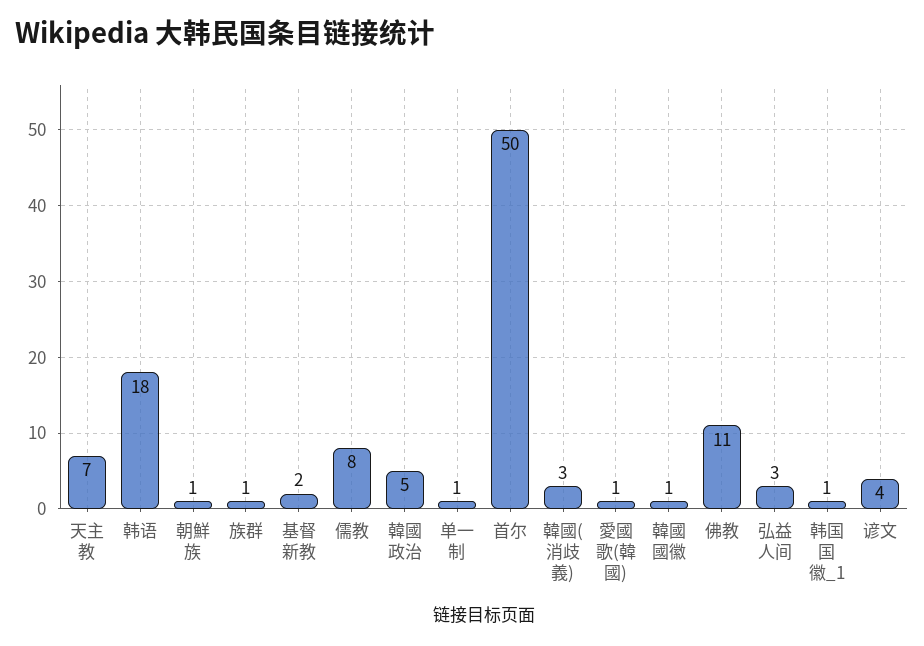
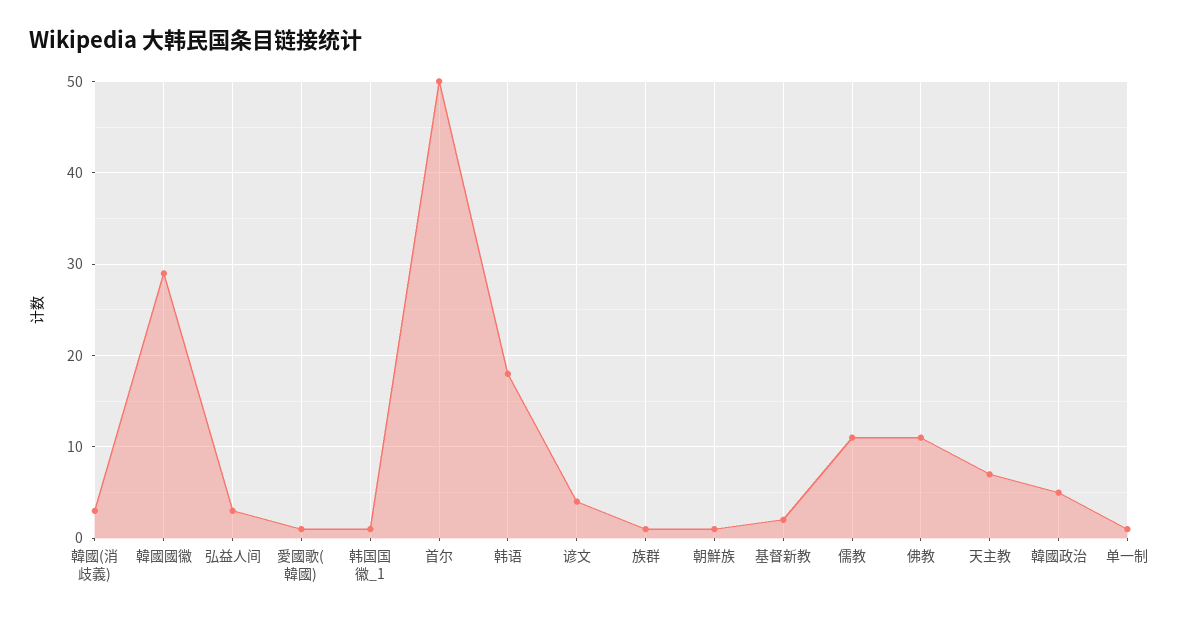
  {
    "天主教": 7,
    "韩语": 18,
    "朝鮮族": 1,
    "族群": 1,
    "基督新教": 2,
-   "儒教": 8,
+   "儒教": 11,
    "韓國政治": 5,
    "单一制": 1,
    "首尔": 50,
    "韓國(消歧義)": 3,
    "愛國歌(韓國)": 1,
-   "韓國國徽": 1,
+   "韓國國徽": 29,
    "佛教": 11,
    "弘益人间": 3,
    "韩国国徽_1": 1,
    "谚文": 4
  }

